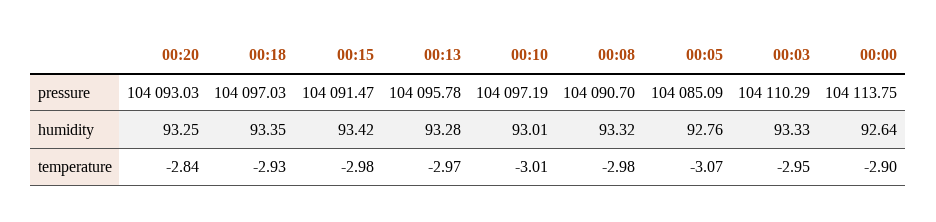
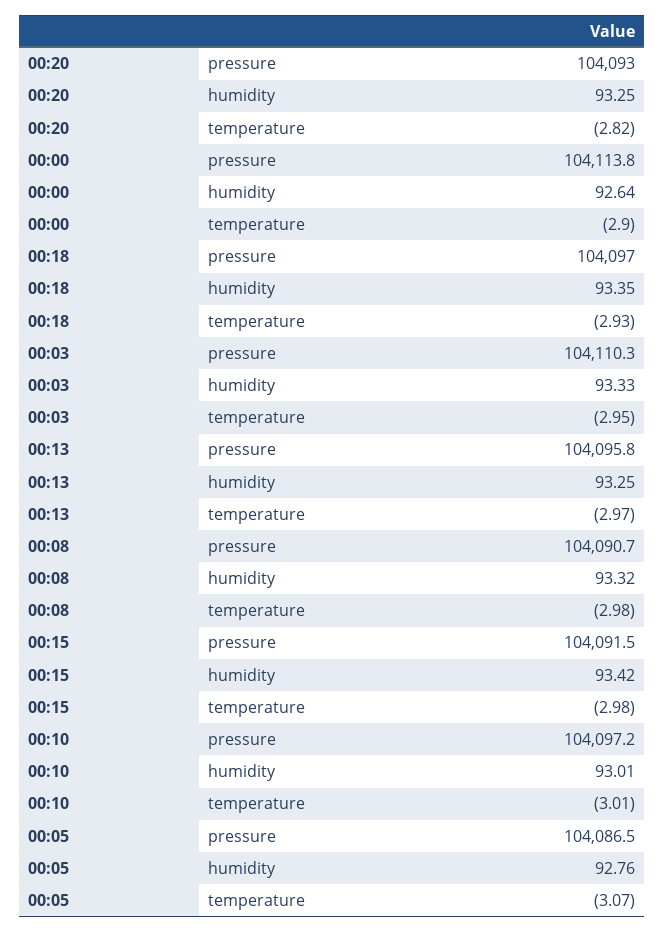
  {
    "00:20": {
      "pressure": 104093.03,
      "humidity": 93.25,
-     "temperature": -2.84
+     "temperature": -2.82
    },
    "00:18": {
      "pressure": 104097.03,
      "humidity": 93.35,
      "temperature": -2.93
    },
    "00:15": {
      "pressure": 104091.47,
      "humidity": 93.42,
      "temperature": -2.98
    },
    "00:13": {
      "pressure": 104095.78,
-     "humidity": 93.28,
+     "humidity": 93.25,
      "temperature": -2.97
    },
    "00:10": {
      "pressure": 104097.19,
      "humidity": 93.01,
      "temperature": -3.01
    },
    "00:08": {
      "pressure": 104090.7,
      "humidity": 93.32,
      "temperature": -2.98
    },
    "00:05": {
-     "pressure": 104085.09,
+     "pressure": 104086.5,
      "humidity": 92.76,
      "temperature": -3.07
    },
    "00:03": {
      "pressure": 104110.29,
      "humidity": 93.33,
      "temperature": -2.95
    },
    "00:00": {
      "pressure": 104113.75,
      "humidity": 92.64,
      "temperature": -2.9
    }
  }

